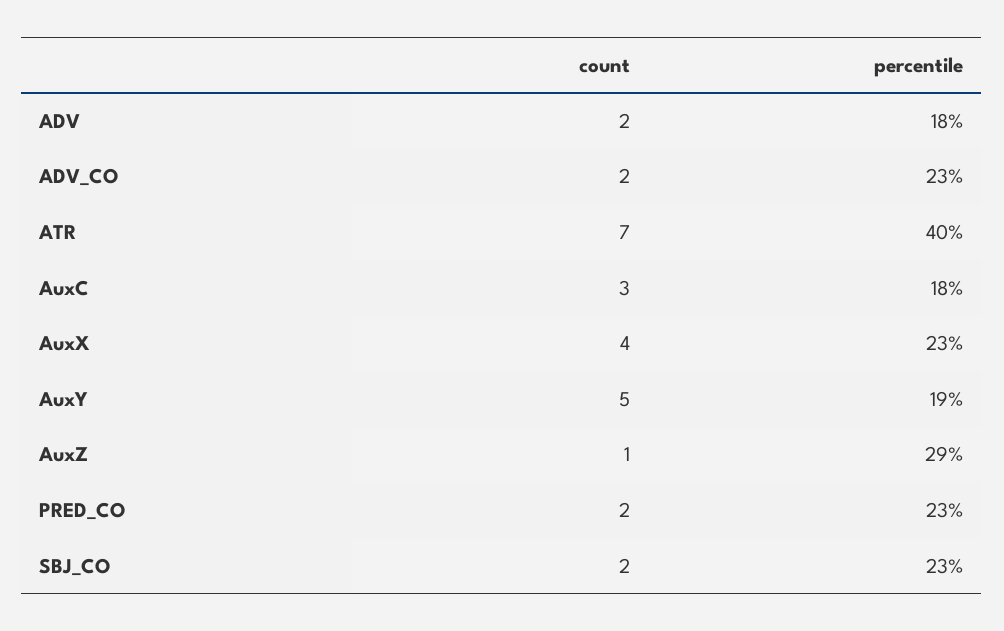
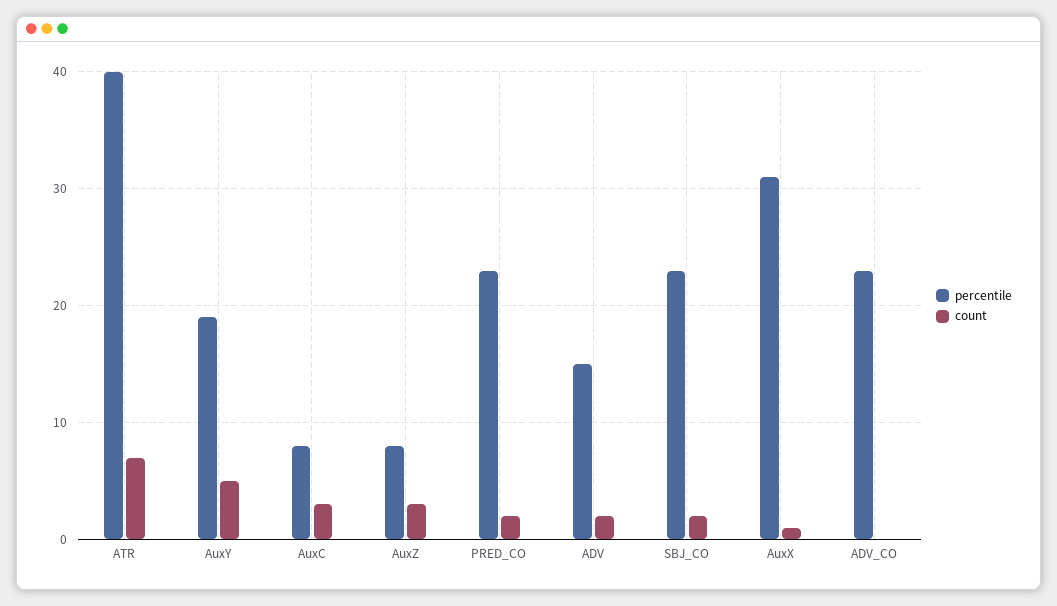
  {
    "count": {
      "ADV": 2,
-     "ADV_CO": 2,
+     "ADV_CO": 0,
      "ATR": 7,
      "AuxC": 3,
-     "AuxX": 4,
+     "AuxX": 1,
      "AuxY": 5,
-     "AuxZ": 1,
+     "AuxZ": 3,
      "PRED_CO": 2,
      "SBJ_CO": 2
    },
    "percentile": {
-     "ADV": 18,
+     "ADV": 15,
      "ADV_CO": 23,
      "ATR": 40,
-     "AuxC": 18,
+     "AuxC": 8,
-     "AuxX": 23,
+     "AuxX": 31,
      "AuxY": 19,
-     "AuxZ": 29,
+     "AuxZ": 8,
      "PRED_CO": 23,
      "SBJ_CO": 23
    }
  }

